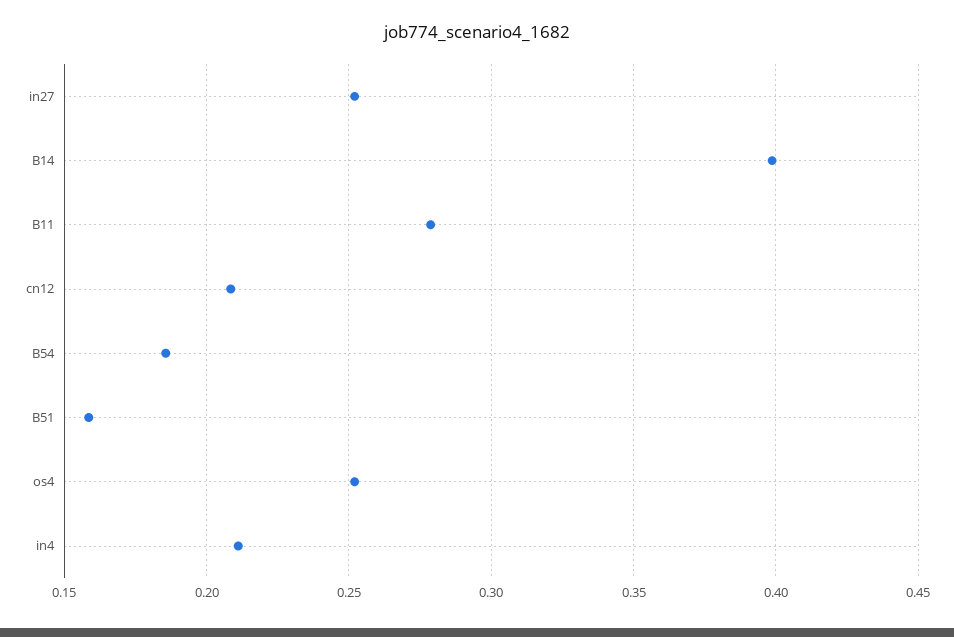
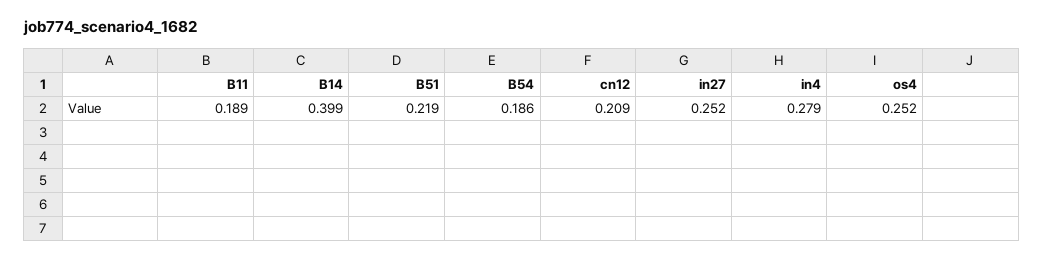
  {
    "in27": 0.252,
    "B14": 0.399,
-   "B11": 0.28,
+   "B11": 0.189,
    "cn12": 0.209,
    "B54": 0.186,
-   "B51": 0.16,
+   "B51": 0.219,
    "os4": 0.252,
-   "in4": 0.21
+   "in4": 0.279
  }

